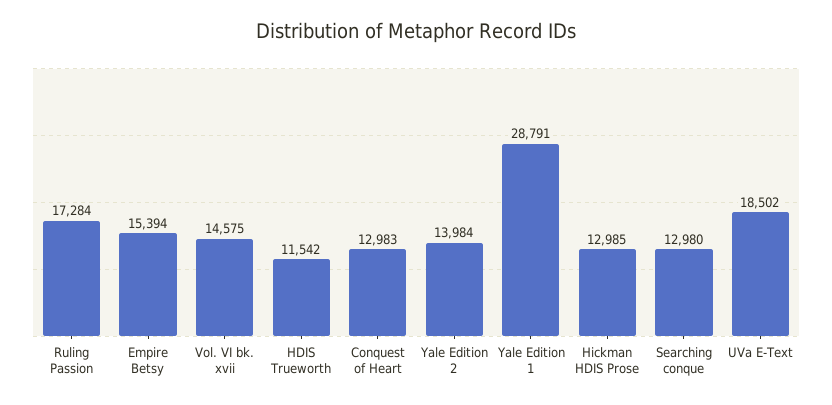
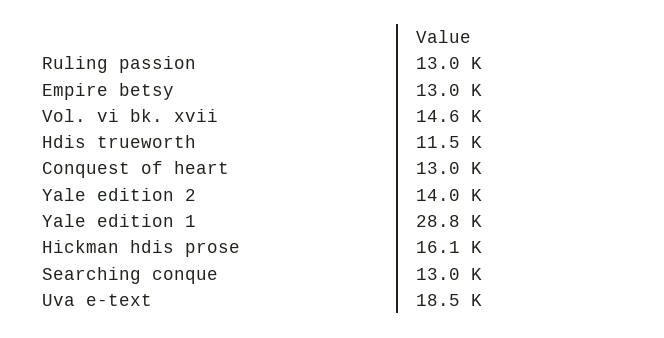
  {
-   "Ruling Passion": 17284,
+   "Ruling Passion": 13000,
-   "Empire Betsy": 15394,
+   "Empire Betsy": 13000,
    "Vol. VI bk. xvii": 14575,
    "HDIS Trueworth": 11542,
    "Conquest of Heart": 12983,
    "Yale Edition 2": 13984,
    "Yale Edition 1": 28791,
-   "Hickman HDIS Prose": 12985,
+   "Hickman HDIS Prose": 16100,
    "Searching conque": 12980,
    "UVa E-Text": 18502
  }

